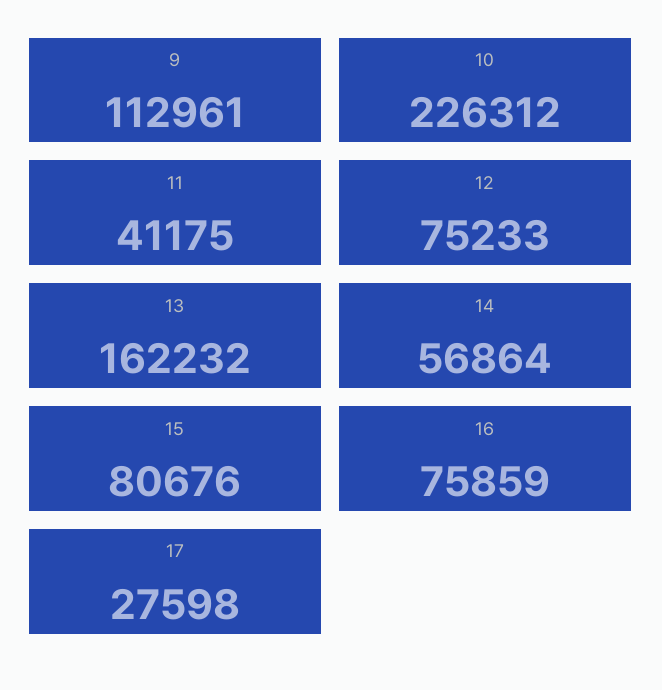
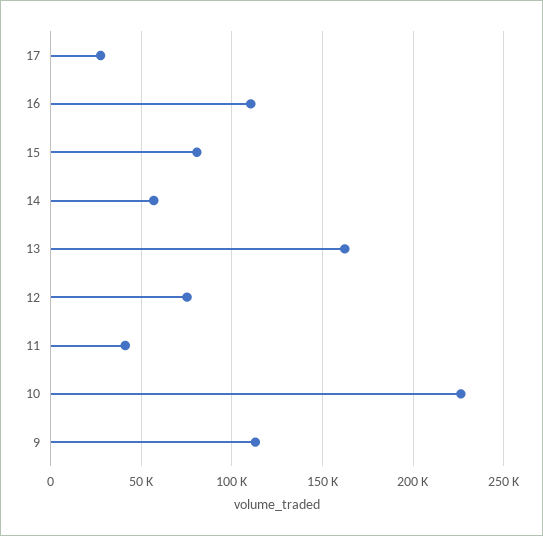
  {
    "9": 112961,
    "10": 226312,
    "11": 41175,
    "12": 75233,
    "13": 162232,
    "14": 56864,
    "15": 80676,
-   "16": 75859,
+   "16": 110000,
    "17": 27598
  }

